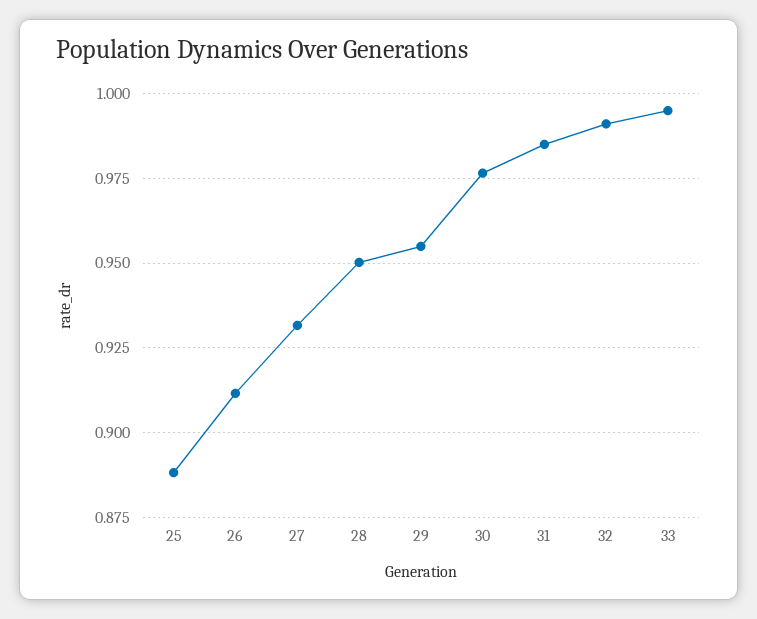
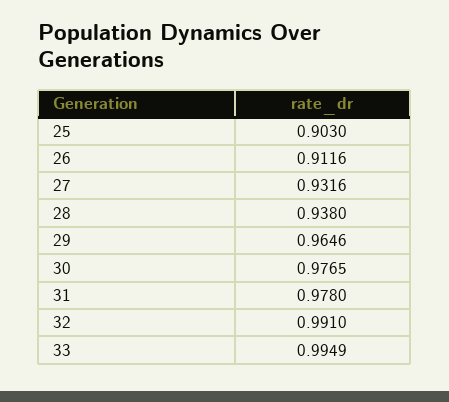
  {
-   "25": 0.8875,
+   "25": 0.903,
    "26": 0.9116,
    "27": 0.9316,
-   "28": 0.95,
+   "28": 0.938,
-   "29": 0.955,
+   "29": 0.9646,
    "30": 0.9765,
-   "31": 0.985,
+   "31": 0.978,
    "32": 0.991,
    "33": 0.9949
  }

